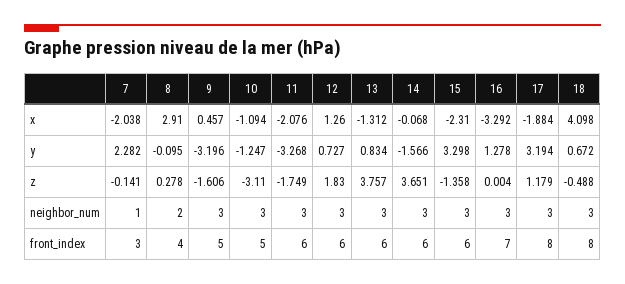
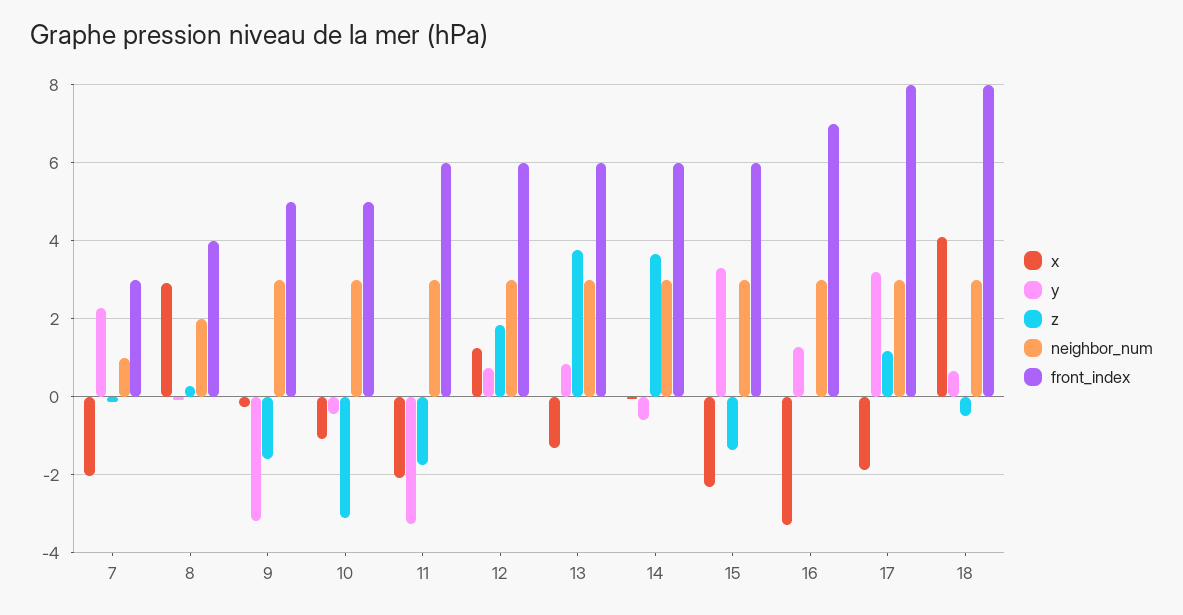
  {
    "x": {
      "7": -2.038,
      "8": 2.91,
-     "9": 0.457,
+     "9": -0.2,
      "10": -1.094,
      "11": -2.076,
      "12": 1.26,
      "13": -1.312,
      "14": -0.068,
      "15": -2.31,
      "16": -3.292,
      "17": -1.884,
      "18": 4.098
    },
    "y": {
      "7": 2.282,
      "8": -0.095,
      "9": -3.196,
-     "10": -1.247,
+     "10": -0.4,
      "11": -3.268,
      "12": 0.727,
      "13": 0.834,
-     "14": -1.566,
+     "14": -0.6,
      "15": 3.298,
      "16": 1.278,
      "17": 3.194,
      "18": 0.672
    },
    "z": {
      "7": -0.141,
      "8": 0.278,
      "9": -1.606,
      "10": -3.11,
      "11": -1.749,
      "12": 1.83,
      "13": 3.757,
      "14": 3.651,
      "15": -1.358,
      "16": 0.004,
      "17": 1.179,
      "18": -0.488
    },
    "neighbor_num": {
      "7": 1,
      "8": 2,
      "9": 3,
      "10": 3,
      "11": 3,
      "12": 3,
      "13": 3,
      "14": 3,
      "15": 3,
      "16": 3,
      "17": 3,
      "18": 3
    },
    "front_index": {
      "7": 3,
      "8": 4,
      "9": 5,
      "10": 5,
      "11": 6,
      "12": 6,
      "13": 6,
      "14": 6,
      "15": 6,
      "16": 7,
      "17": 8,
      "18": 8
    }
  }

